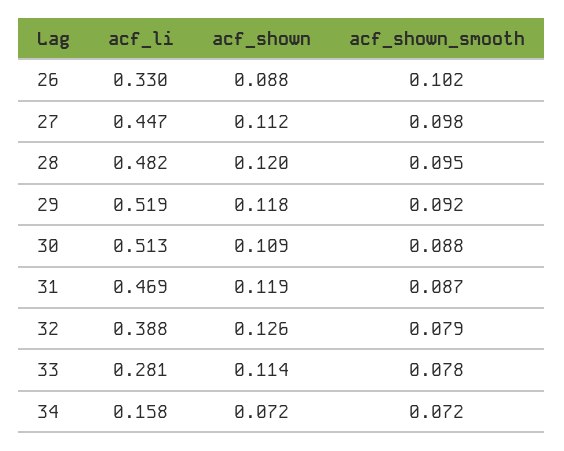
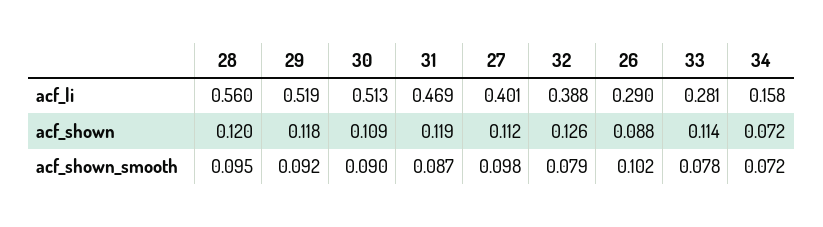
  {
    "acf_li": {
-     "26": 0.33,
+     "26": 0.29,
-     "27": 0.447,
+     "27": 0.401,
-     "28": 0.482,
+     "28": 0.56,
      "29": 0.519,
      "30": 0.513,
      "31": 0.469,
      "32": 0.388,
      "33": 0.281,
      "34": 0.158
    },
    "acf_shown": {
      "26": 0.088,
      "27": 0.112,
      "28": 0.12,
      "29": 0.118,
      "30": 0.109,
      "31": 0.119,
      "32": 0.126,
      "33": 0.114,
      "34": 0.072
    },
    "acf_shown_smooth": {
      "26": 0.102,
      "27": 0.098,
      "28": 0.095,
      "29": 0.092,
-     "30": 0.088,
+     "30": 0.09,
      "31": 0.087,
      "32": 0.079,
      "33": 0.078,
      "34": 0.072
    }
  }

